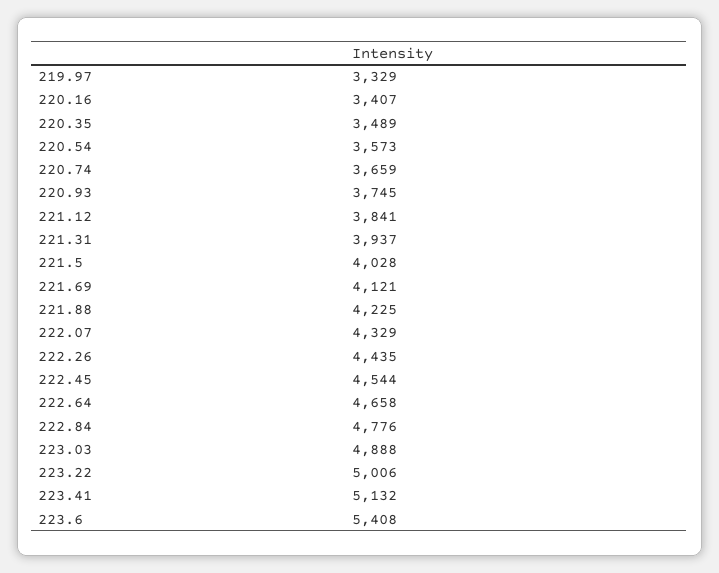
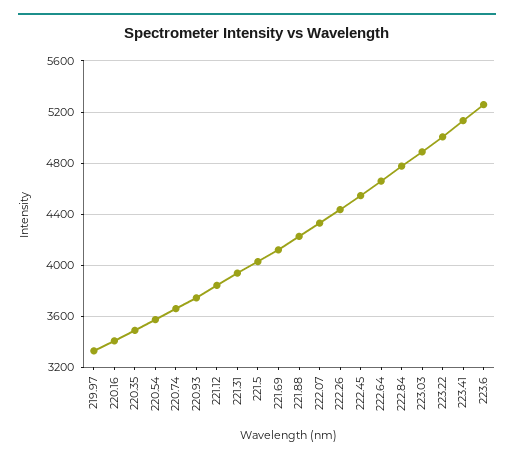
  {
    "219.97": 3329,
    "220.16": 3407,
    "220.35": 3489,
    "220.54": 3573,
    "220.74": 3659,
    "220.93": 3745,
    "221.12": 3841,
    "221.31": 3937,
    "221.5": 4028,
    "221.69": 4121,
    "221.88": 4225,
    "222.07": 4329,
    "222.26": 4435,
    "222.45": 4544,
    "222.64": 4658,
    "222.84": 4776,
    "223.03": 4888,
    "223.22": 5006,
    "223.41": 5132,
-   "223.6": 5408
+   "223.6": 5250
  }

